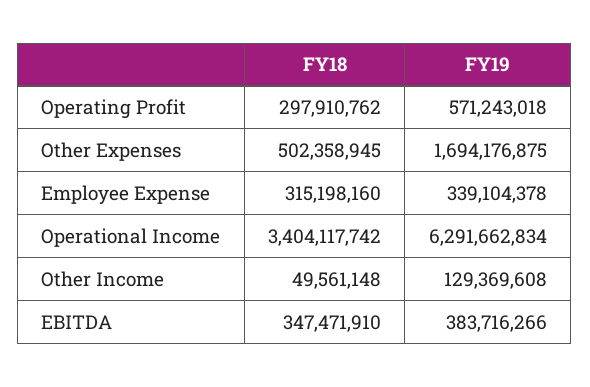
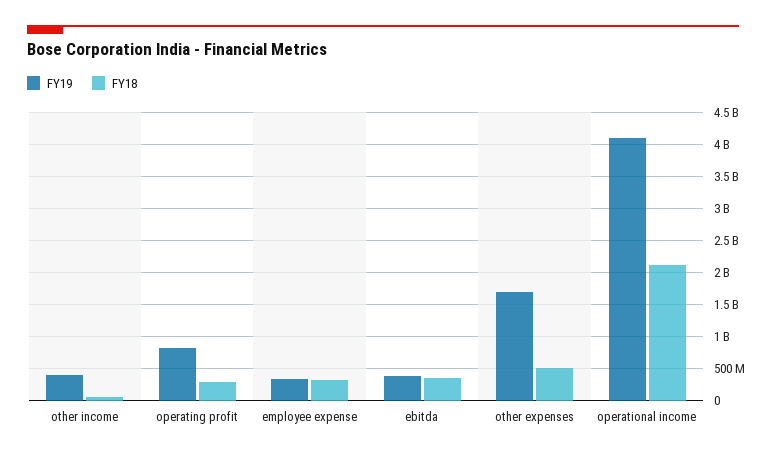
  {
    "FY18": {
      "Operating Profit": 297910762,
      "Other Expenses": 502358945,
      "Employee Expense": 315198160,
-     "Operational Income": 3404117742,
+     "Operational Income": 2100000000,
      "Other Income": 49561148,
      "EBITDA": 347471910
    },
    "FY19": {
-     "Operating Profit": 571243018,
+     "Operating Profit": 800000000,
      "Other Expenses": 1694176875,
      "Employee Expense": 339104378,
-     "Operational Income": 6291662834,
+     "Operational Income": 4100000000,
-     "Other Income": 129369608,
+     "Other Income": 400000000,
      "EBITDA": 383716266
    }
  }

